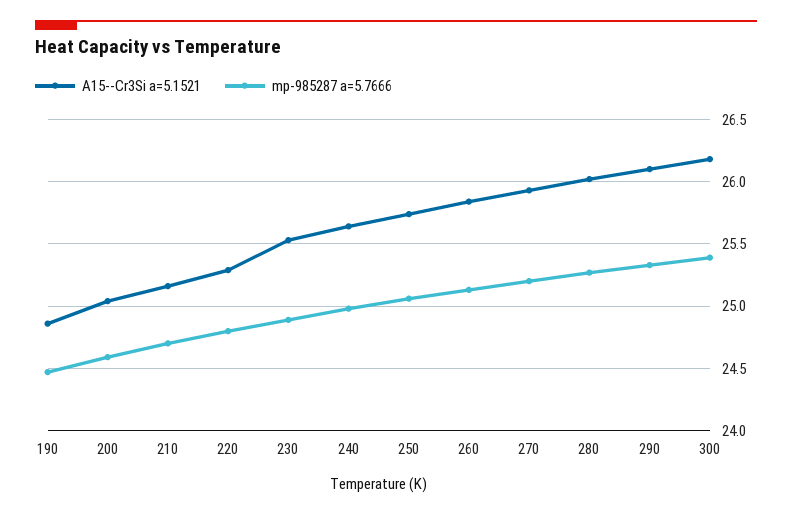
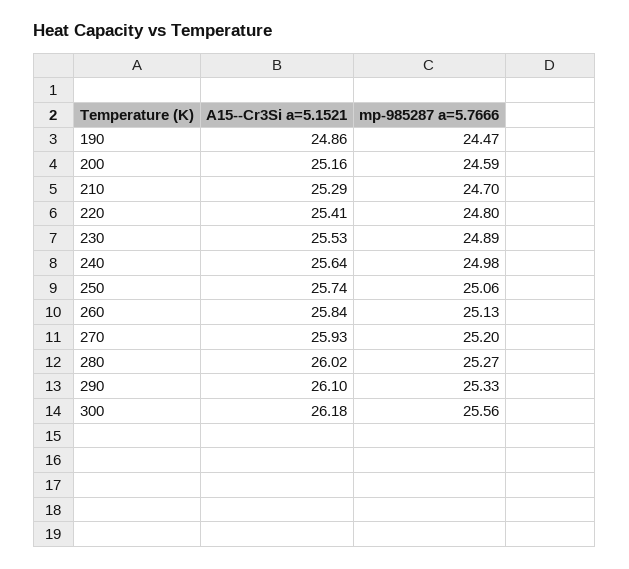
  {
    "A15--Cr3Si a=5.1521": {
      "190": 24.86,
-     "200": 25.05,
+     "200": 25.16,
-     "210": 25.15,
+     "210": 25.29,
-     "220": 25.3,
+     "220": 25.41,
      "230": 25.53,
      "240": 25.64,
      "250": 25.74,
      "260": 25.84,
      "270": 25.93,
      "280": 26.02,
      "290": 26.1,
      "300": 26.18
    },
    "mp-985287 a=5.7666": {
      "190": 24.47,
      "200": 24.59,
      "210": 24.7,
      "220": 24.8,
      "230": 24.89,
      "240": 24.98,
      "250": 25.06,
      "260": 25.13,
      "270": 25.2,
      "280": 25.27,
      "290": 25.33,
-     "300": 25.4
+     "300": 25.56
    }
  }

